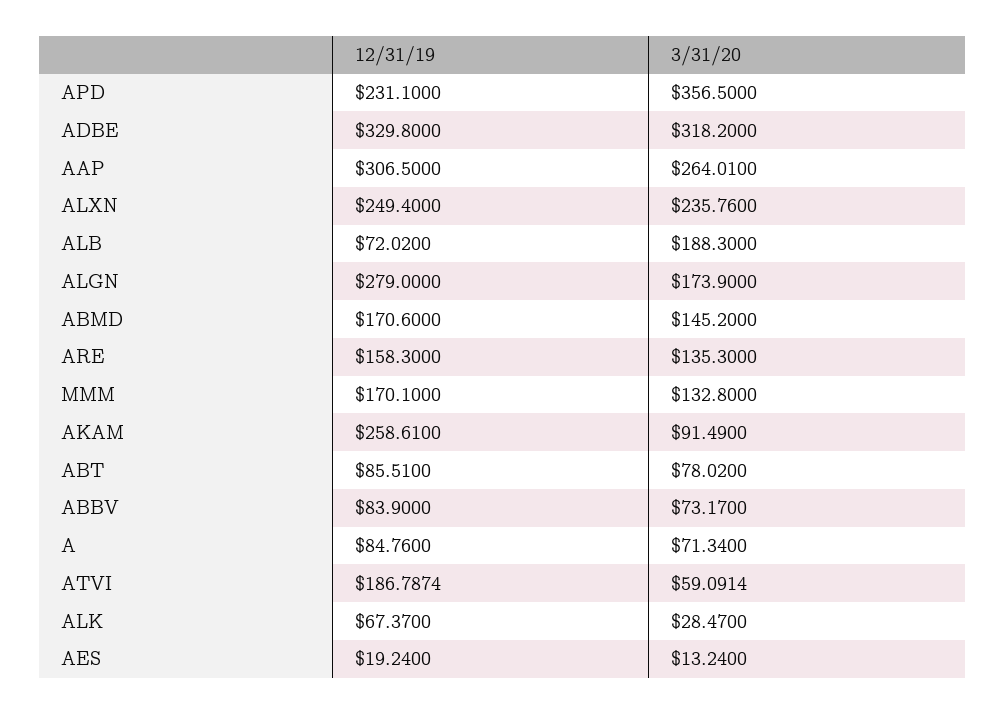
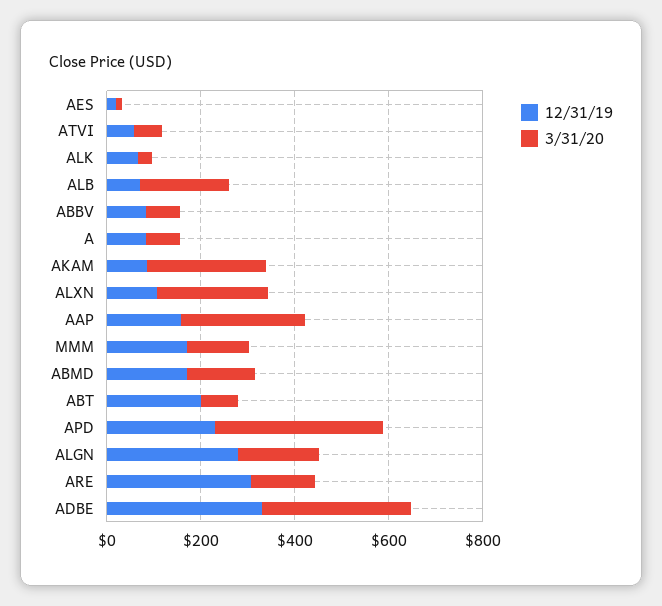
  {
    "12/31/19": {
      "APD": 231.1,
      "ADBE": 329.8,
-     "AAP": 306.5,
+     "AAP": 150,
-     "ALXN": 249.4,
+     "ALXN": 100,
      "ALB": 72.02,
      "ALGN": 279,
      "ABMD": 170.6,
-     "ARE": 158.3,
+     "ARE": 300,
      "MMM": 170.1,
-     "AKAM": 258.61,
+     "AKAM": 100,
-     "ABT": 85.51,
+     "ABT": 200,
      "ABBV": 83.9,
      "A": 84.76,
-     "ATVI": 186.7874,
+     "ATVI": 50,
      "ALK": 67.37,
      "AES": 19.24
    },
    "3/31/20": {
      "APD": 356.5,
      "ADBE": 318.2,
      "AAP": 264.01,
      "ALXN": 235.76,
      "ALB": 188.3,
      "ALGN": 173.9,
      "ABMD": 145.2,
      "ARE": 135.3,
      "MMM": 132.8,
-     "AKAM": 91.49,
+     "AKAM": 250,
      "ABT": 78.02,
      "ABBV": 73.17,
      "A": 71.34,
      "ATVI": 59.0914,
      "ALK": 28.47,
      "AES": 13.24
    }
  }

